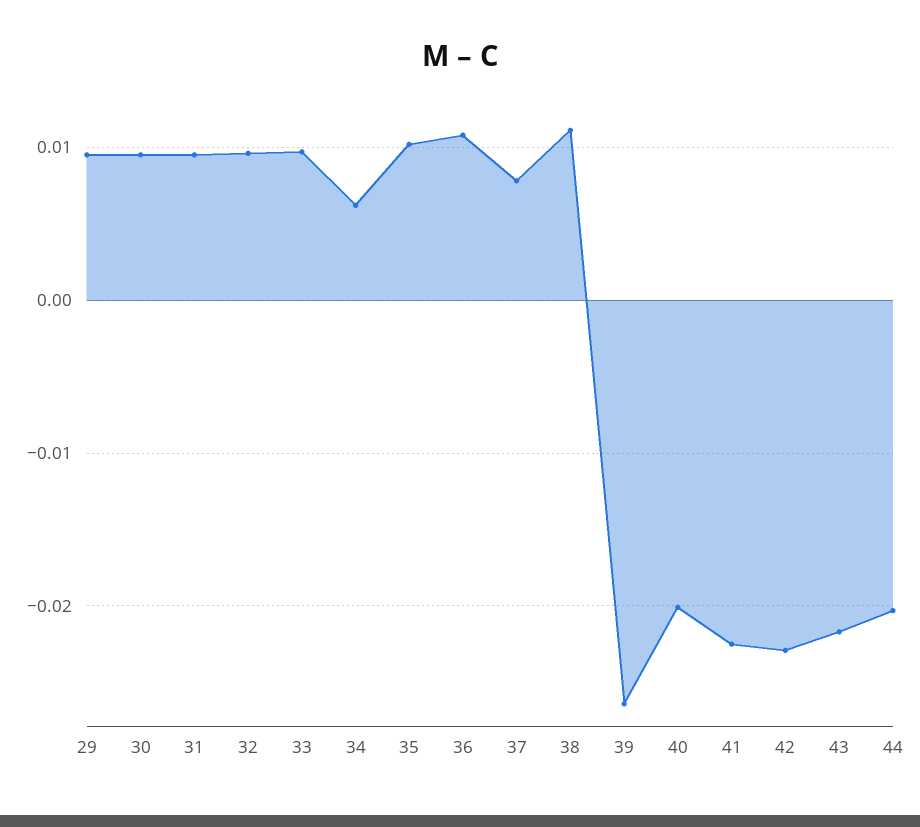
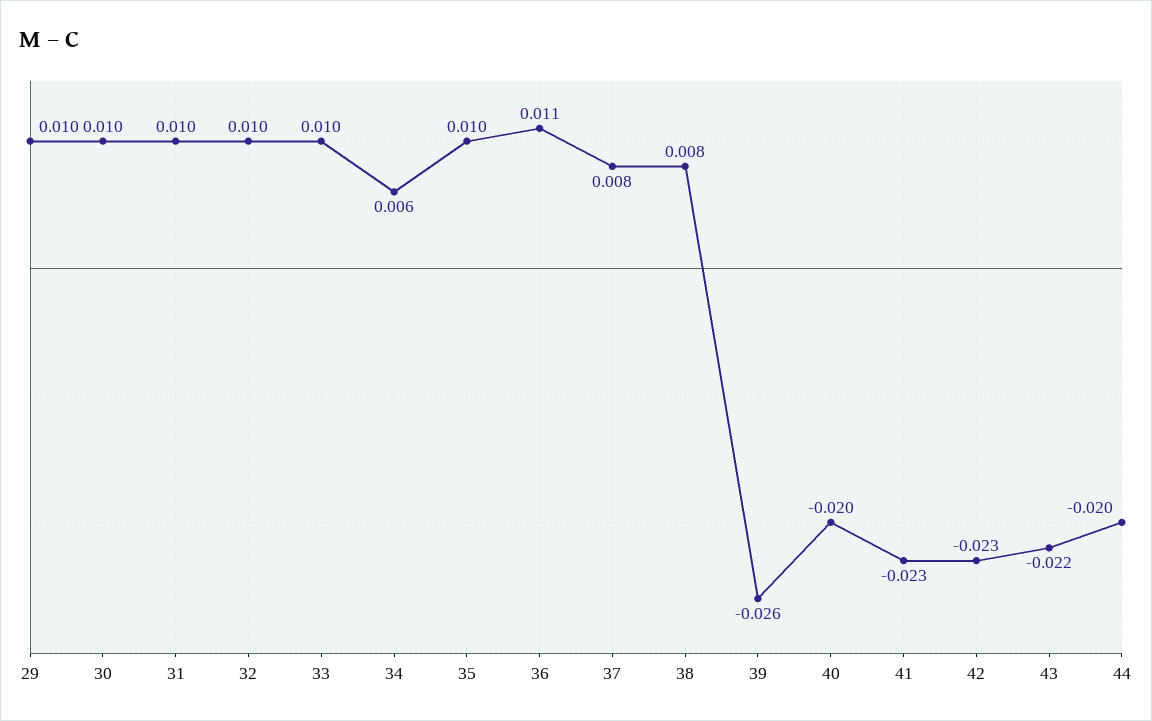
  {
    "29": 0.01,
    "30": 0.01,
    "31": 0.01,
    "32": 0.01,
    "33": 0.01,
    "34": 0.006,
    "35": 0.01,
    "36": 0.011,
    "37": 0.008,
-   "38": 0.011,
+   "38": 0.008,
    "39": -0.026,
    "40": -0.02,
    "41": -0.023,
    "42": -0.023,
    "43": -0.022,
    "44": -0.02
  }

